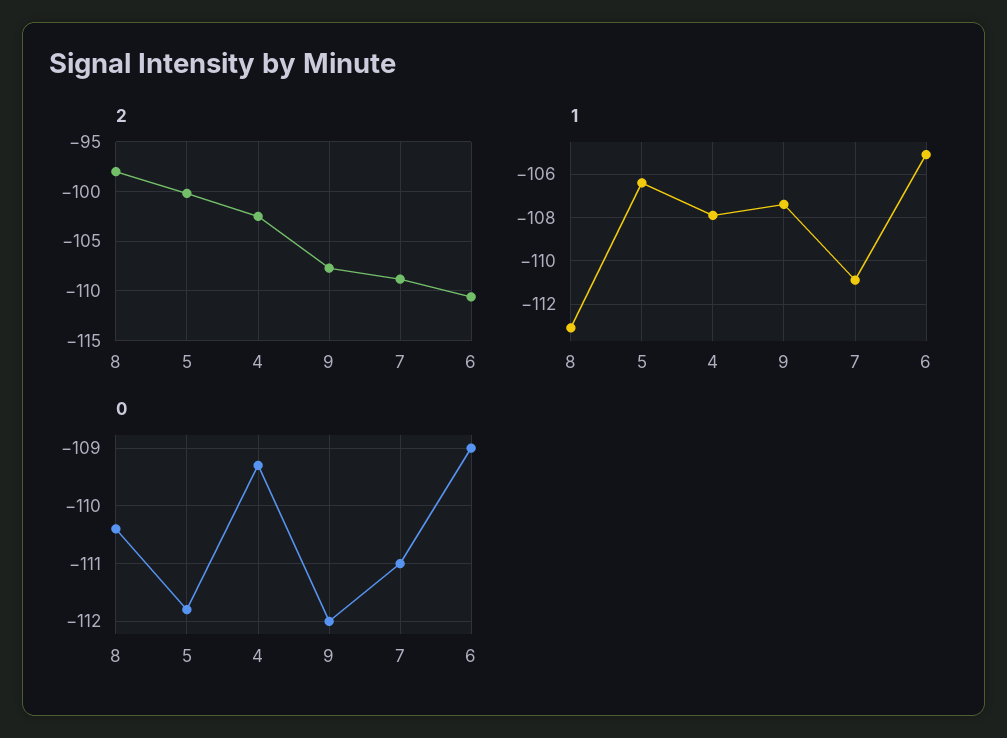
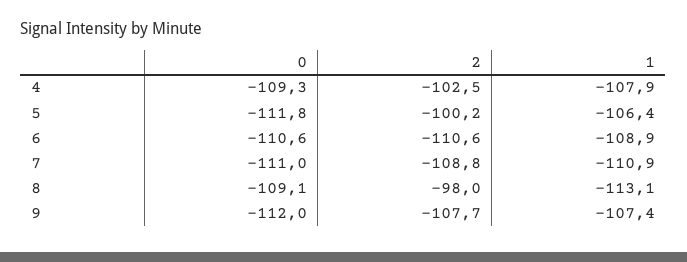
  {
    "2": {
      "8": -98,
      "5": -100.2,
      "4": -102.5,
      "9": -107.7,
      "7": -108.8,
      "6": -110.6
    },
    "1": {
      "8": -113.1,
      "5": -106.4,
      "4": -107.9,
      "9": -107.4,
      "7": -110.9,
-     "6": -105
+     "6": -108.9
    },
    "0": {
-     "8": -110.5,
+     "8": -109.1,
      "5": -111.8,
      "4": -109.3,
      "9": -112,
      "7": -111,
-     "6": -109
+     "6": -110.6
    }
  }

